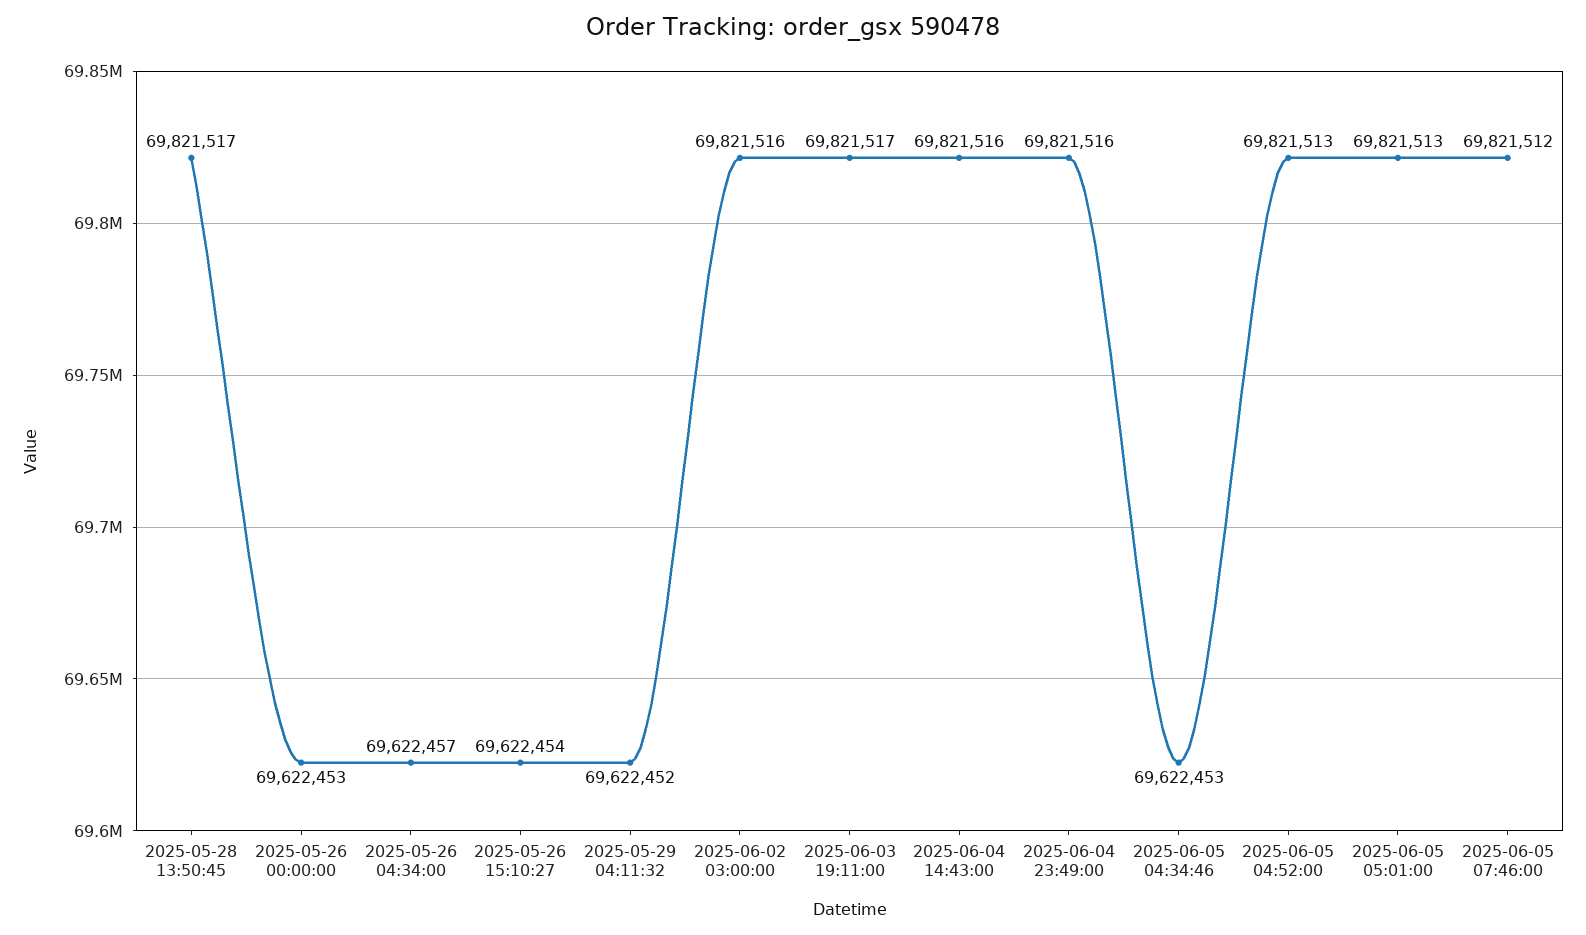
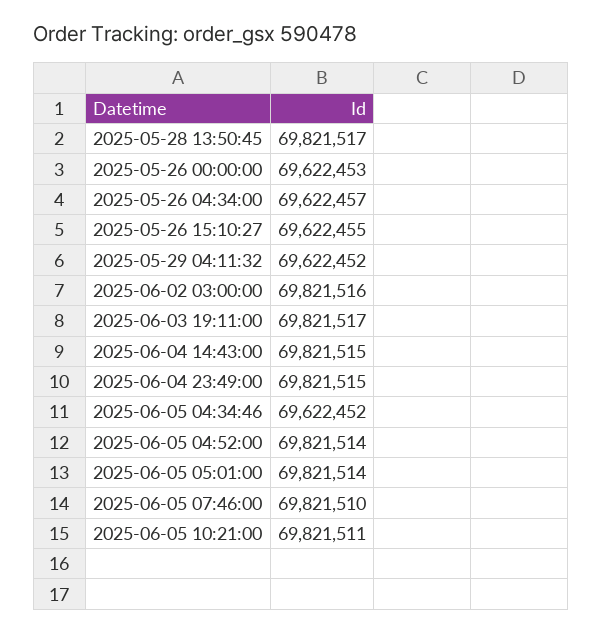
  {
    "2025-05-28 13:50:45": 69821517,
    "2025-05-26 00:00:00": 69622453,
    "2025-05-26 04:34:00": 69622457,
-   "2025-05-26 15:10:27": 69622454,
+   "2025-05-26 15:10:27": 69622455,
    "2025-05-29 04:11:32": 69622452,
    "2025-06-02 03:00:00": 69821516,
    "2025-06-03 19:11:00": 69821517,
-   "2025-06-04 14:43:00": 69821516,
+   "2025-06-04 14:43:00": 69821515,
-   "2025-06-04 23:49:00": 69821516,
+   "2025-06-04 23:49:00": 69821515,
-   "2025-06-05 04:34:46": 69622453,
+   "2025-06-05 04:34:46": 69622452,
-   "2025-06-05 04:52:00": 69821513,
+   "2025-06-05 04:52:00": 69821514,
-   "2025-06-05 05:01:00": 69821513,
+   "2025-06-05 05:01:00": 69821514,
-   "2025-06-05 07:46:00": 69821512
+   "2025-06-05 07:46:00": 69821510,
+   "2025-06-05 10:21:00": 69821511
  }

